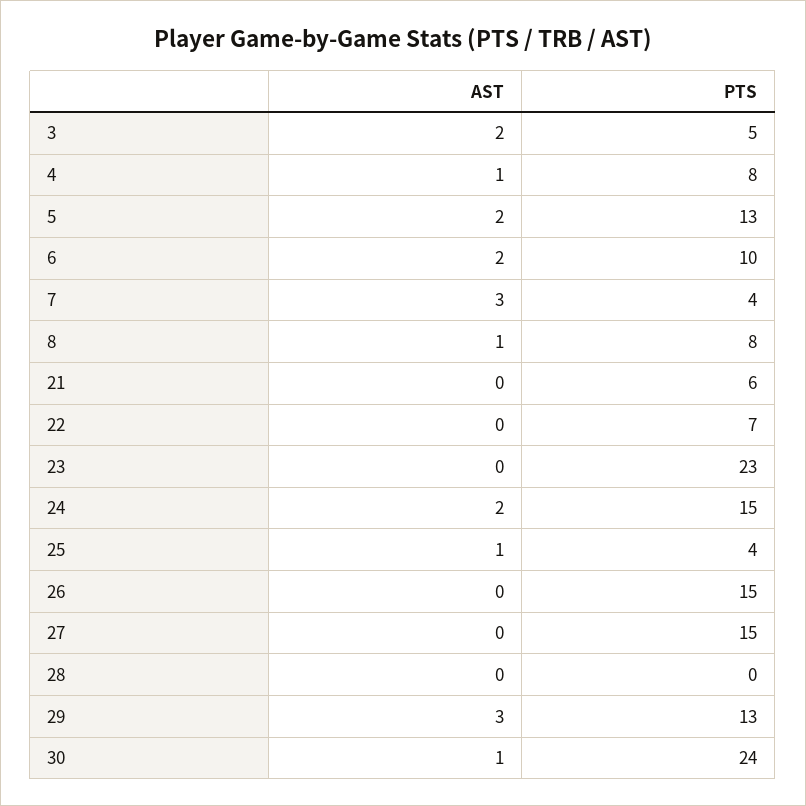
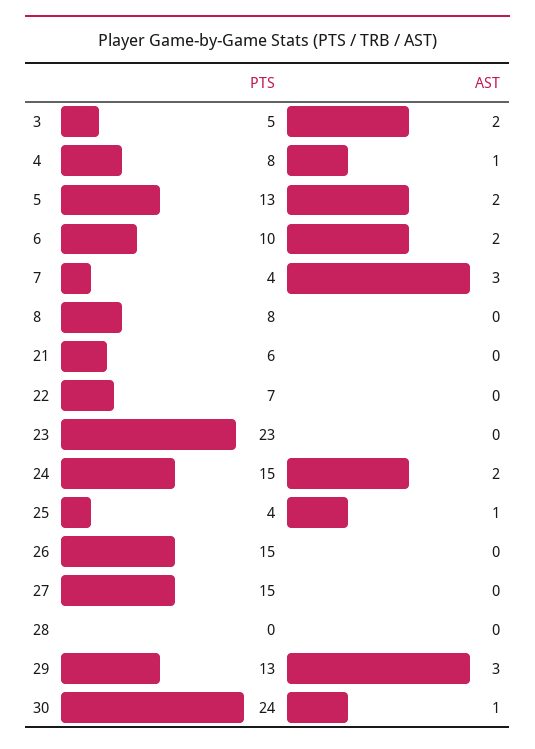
  {
    "AST": {
      "3": 2,
      "4": 1,
      "5": 2,
      "6": 2,
      "7": 3,
-     "8": 1,
+     "8": 0,
      "21": 0,
      "22": 0,
      "23": 0,
      "24": 2,
      "25": 1,
      "26": 0,
      "27": 0,
      "28": 0,
      "29": 3,
      "30": 1
    },
    "PTS": {
      "3": 5,
      "4": 8,
      "5": 13,
      "6": 10,
      "7": 4,
      "8": 8,
      "21": 6,
      "22": 7,
      "23": 23,
      "24": 15,
      "25": 4,
      "26": 15,
      "27": 15,
      "28": 0,
      "29": 13,
      "30": 24
    }
  }

